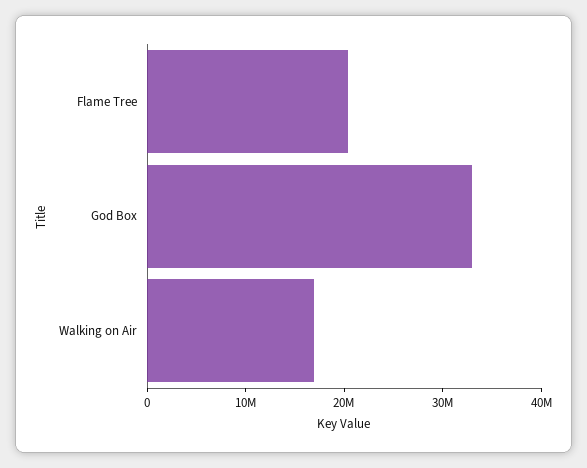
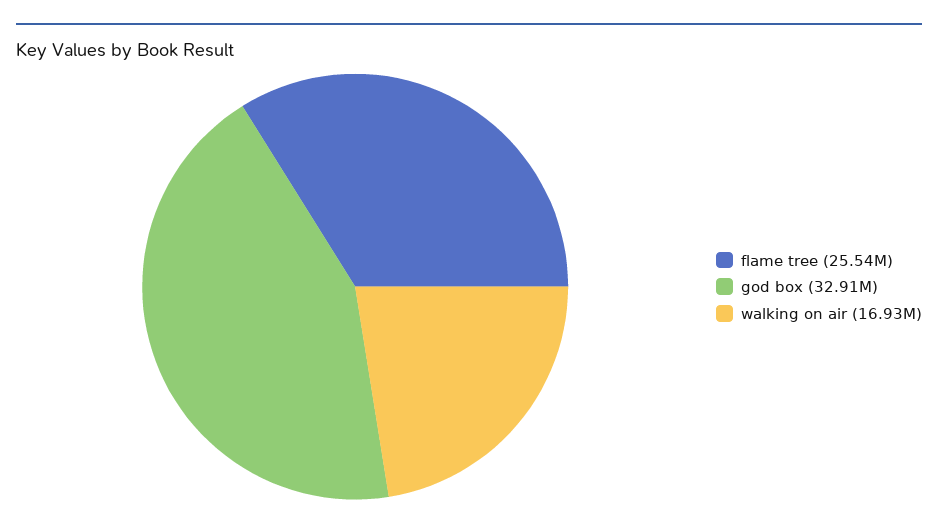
  {
-   "Flame Tree": 20000000,
+   "Flame Tree": 25540000,
    "God Box": 32910000,
    "Walking on Air": 16930000
  }

